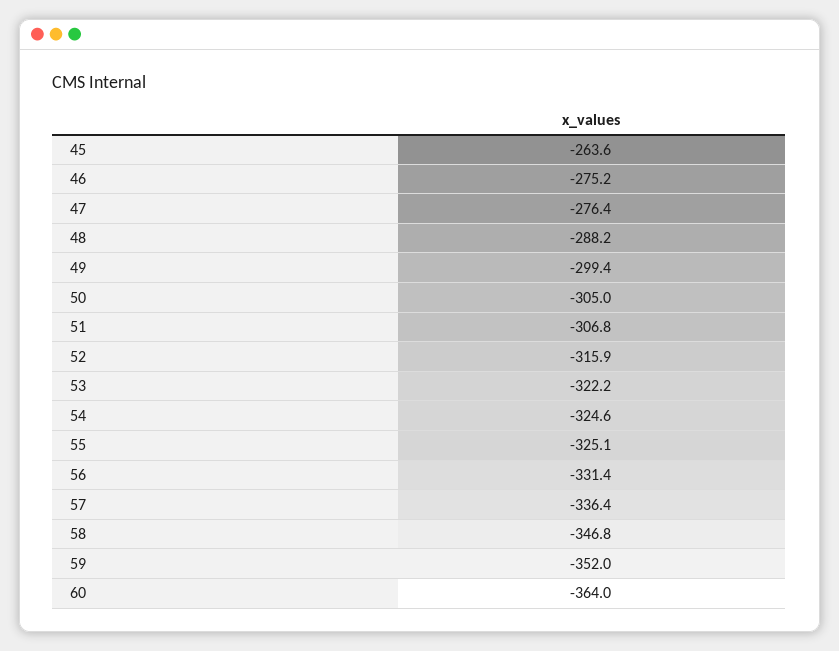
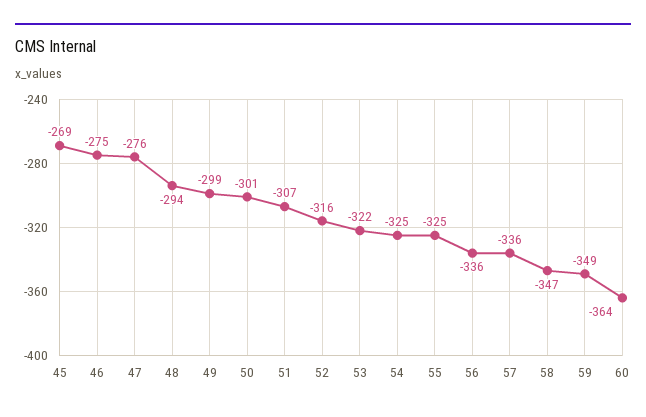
  {
-   "45": -263.6,
+   "45": -269,
    "46": -275.2,
    "47": -276.4,
-   "48": -288.2,
+   "48": -294,
    "49": -299.4,
-   "50": -305,
+   "50": -301,
    "51": -306.8,
    "52": -315.9,
    "53": -322.2,
    "54": -324.6,
    "55": -325.1,
-   "56": -331.4,
+   "56": -336,
    "57": -336.4,
    "58": -346.8,
-   "59": -352,
+   "59": -349,
    "60": -364
  }

